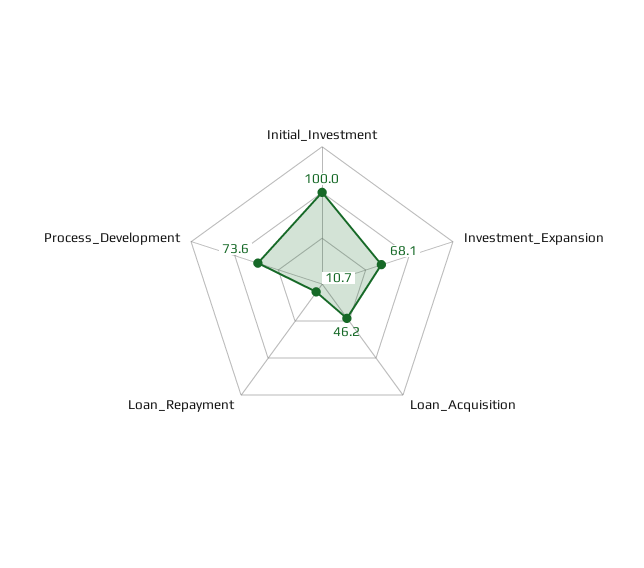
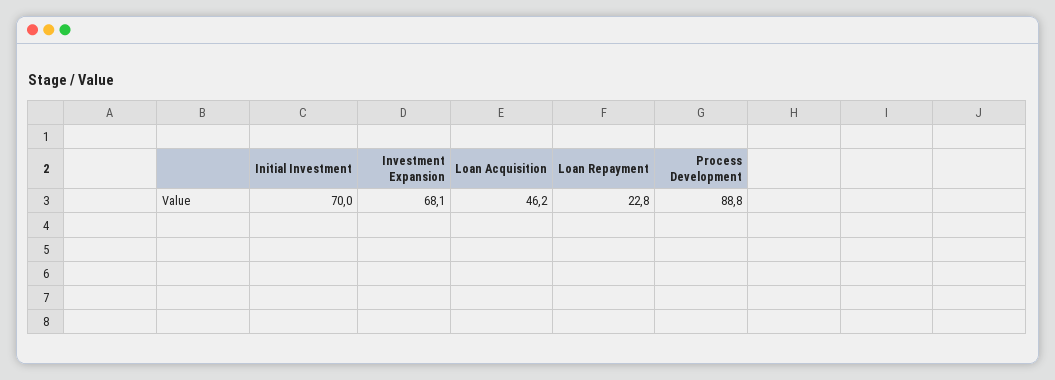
  {
-   "Initial_Investment": 100,
+   "Initial_Investment": 70,
    "Investment_Expansion": 68.1,
    "Loan_Acquisition": 46.2,
-   "Loan_Repayment": 10.7,
+   "Loan_Repayment": 22.8,
-   "Process_Development": 73.6
+   "Process_Development": 88.8
  }

